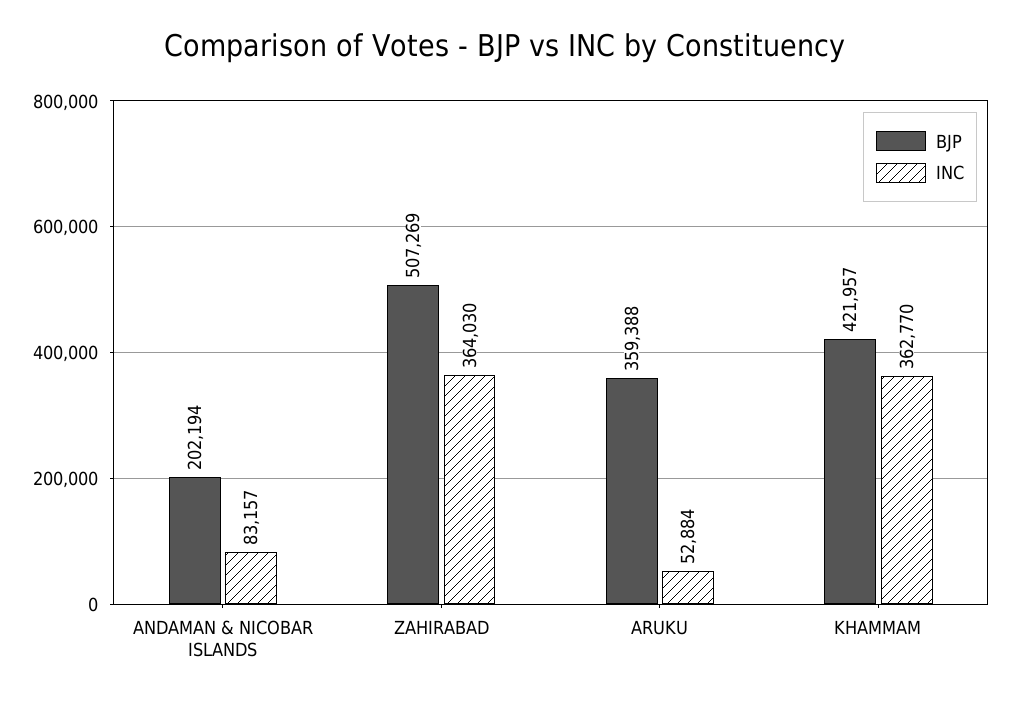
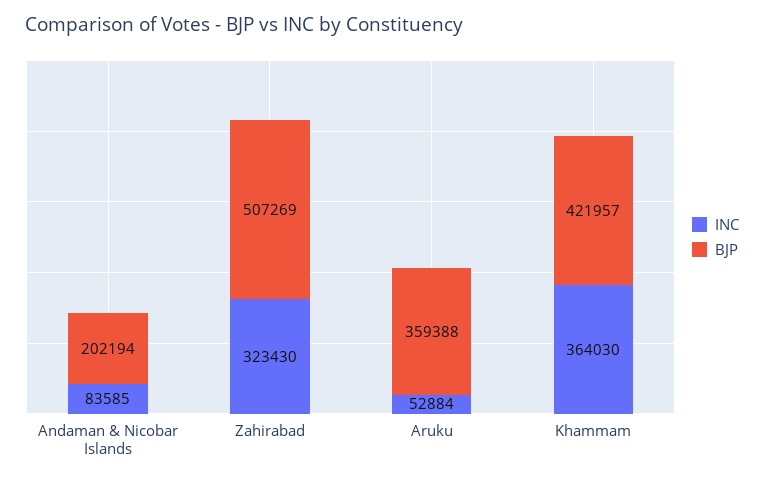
  {
    "BJP": {
      "ANDAMAN & NICOBAR ISLANDS": 202194,
      "ZAHIRABAD": 507269,
      "ARUKU": 359388,
      "KHAMMAM": 421957
    },
    "INC": {
-     "ANDAMAN & NICOBAR ISLANDS": 83157,
+     "ANDAMAN & NICOBAR ISLANDS": 83585,
-     "ZAHIRABAD": 364030,
+     "ZAHIRABAD": 323430,
      "ARUKU": 52884,
-     "KHAMMAM": 362770
+     "KHAMMAM": 364030
    }
  }

